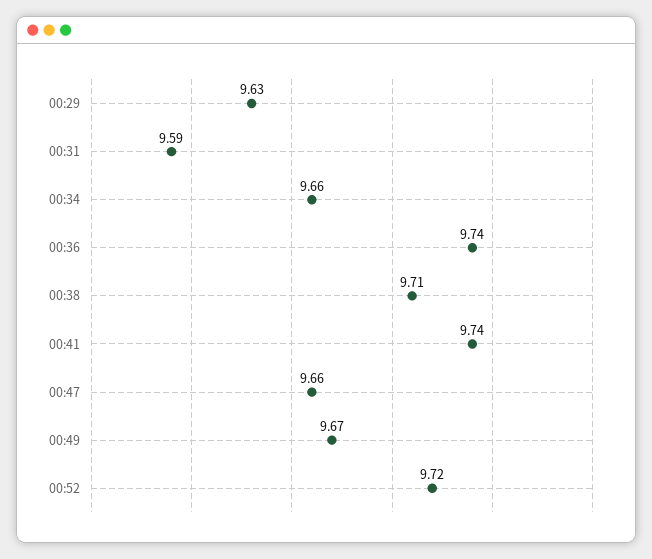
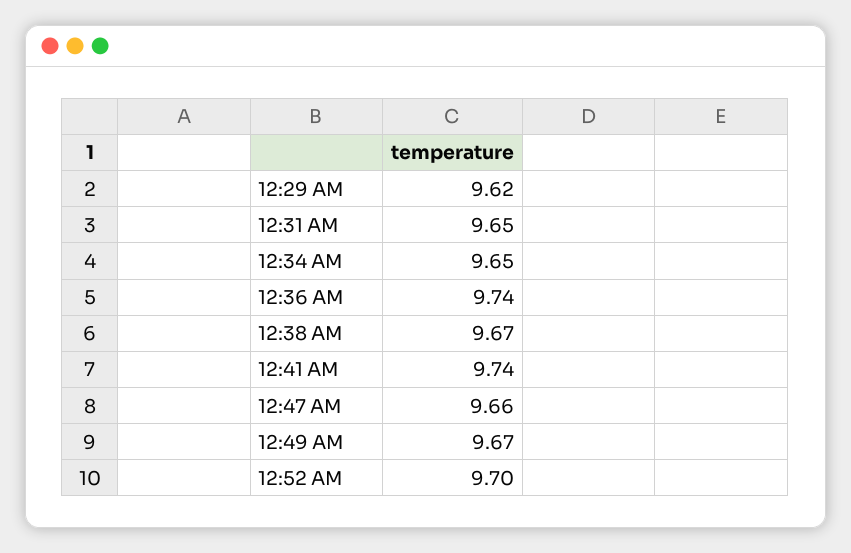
  {
-   "00:29": 9.63,
+   "00:29": 9.62,
-   "00:31": 9.59,
+   "00:31": 9.65,
-   "00:34": 9.66,
+   "00:34": 9.65,
    "00:36": 9.74,
-   "00:38": 9.71,
+   "00:38": 9.67,
    "00:41": 9.74,
    "00:47": 9.66,
    "00:49": 9.67,
-   "00:52": 9.72
+   "00:52": 9.7
  }

